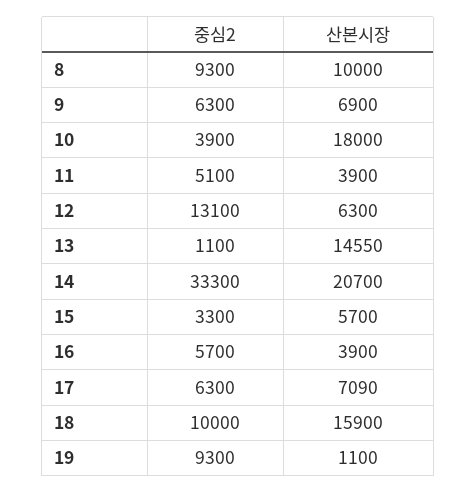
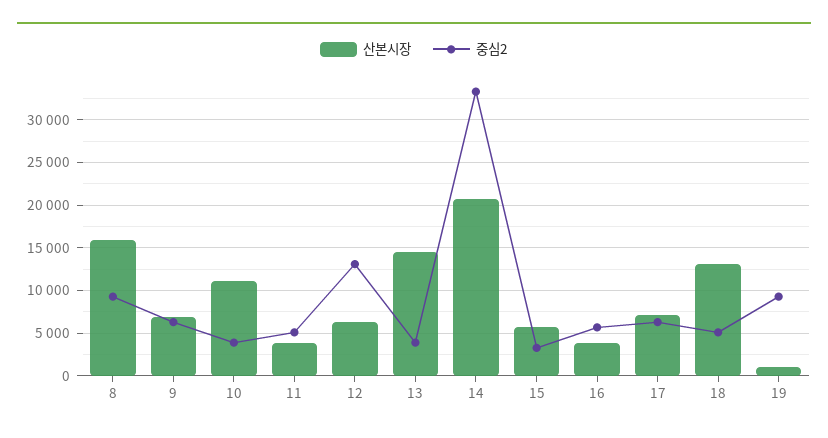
  {
    "중심2": {
      "8": 9300,
      "9": 6300,
      "10": 3900,
      "11": 5100,
      "12": 13100,
-     "13": 1100,
+     "13": 4000,
      "14": 33300,
      "15": 3300,
      "16": 5700,
      "17": 6300,
-     "18": 10000,
+     "18": 5000,
      "19": 9300
    },
    "산본시장": {
-     "8": 10000,
+     "8": 16000,
      "9": 6900,
-     "10": 18000,
+     "10": 11000,
      "11": 3900,
      "12": 6300,
      "13": 14550,
      "14": 20700,
      "15": 5700,
      "16": 3900,
      "17": 7090,
-     "18": 15900,
+     "18": 13000,
      "19": 1100
    }
  }

